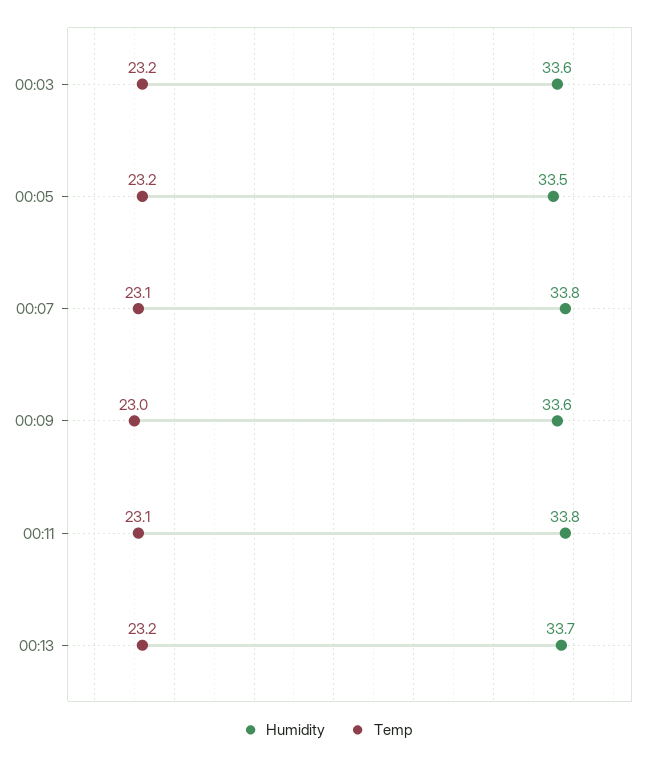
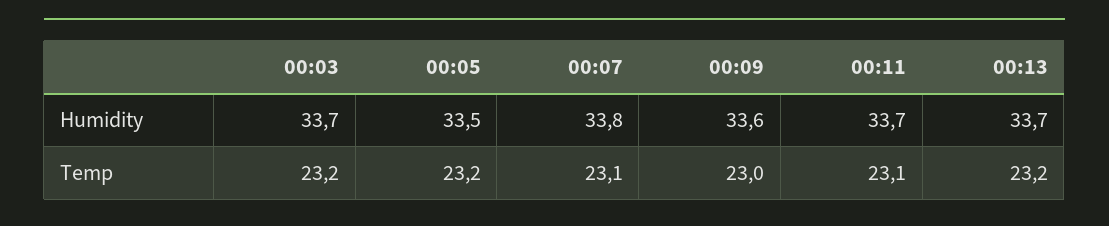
  {
    "Humidity": {
-     "00:03": 33.6,
+     "00:03": 33.7,
      "00:05": 33.5,
      "00:07": 33.8,
      "00:09": 33.6,
-     "00:11": 33.8,
+     "00:11": 33.7,
      "00:13": 33.7
    },
    "Temp": {
      "00:03": 23.2,
      "00:05": 23.2,
      "00:07": 23.1,
      "00:09": 23,
      "00:11": 23.1,
      "00:13": 23.2
    }
  }

